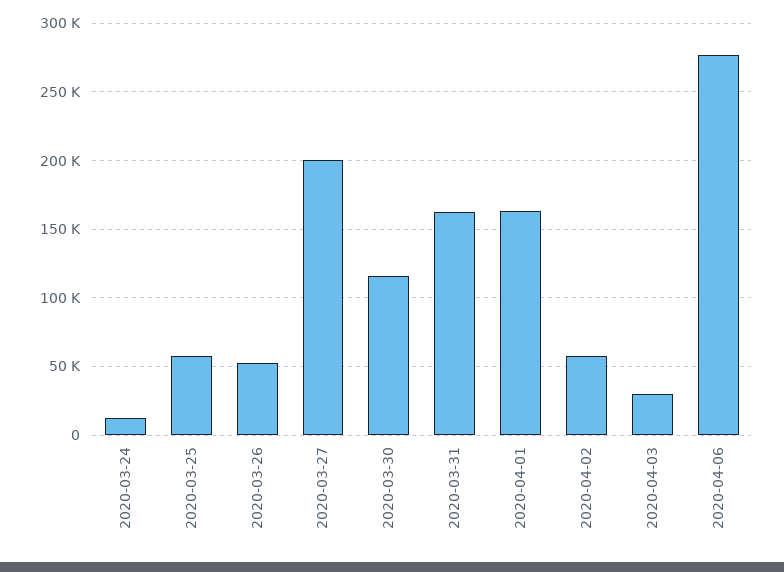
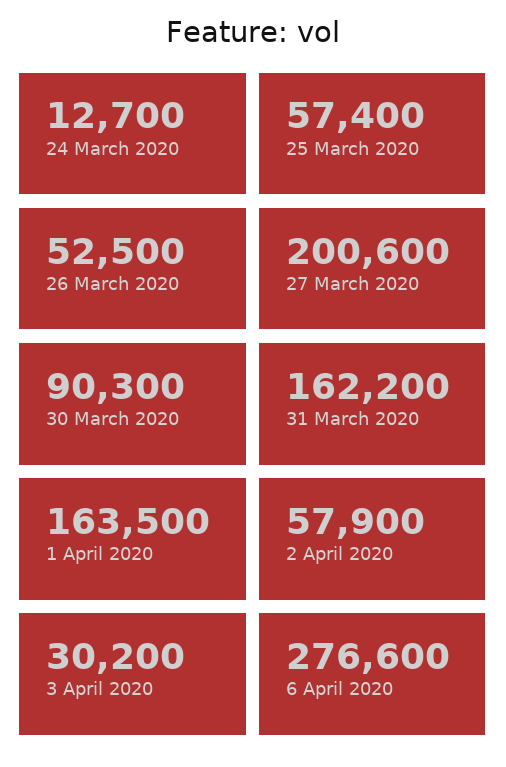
  {
    "2020-03-24": 12700,
    "2020-03-25": 57400,
    "2020-03-26": 52500,
    "2020-03-27": 200600,
-   "2020-03-30": 115000,
+   "2020-03-30": 90300,
    "2020-03-31": 162200,
    "2020-04-01": 163500,
    "2020-04-02": 57900,
    "2020-04-03": 30200,
    "2020-04-06": 276600
  }

